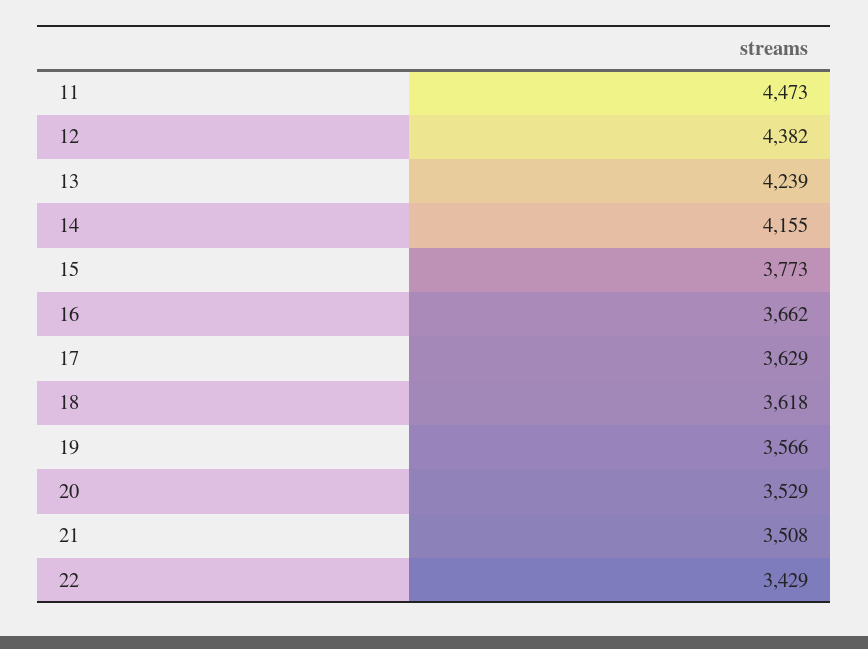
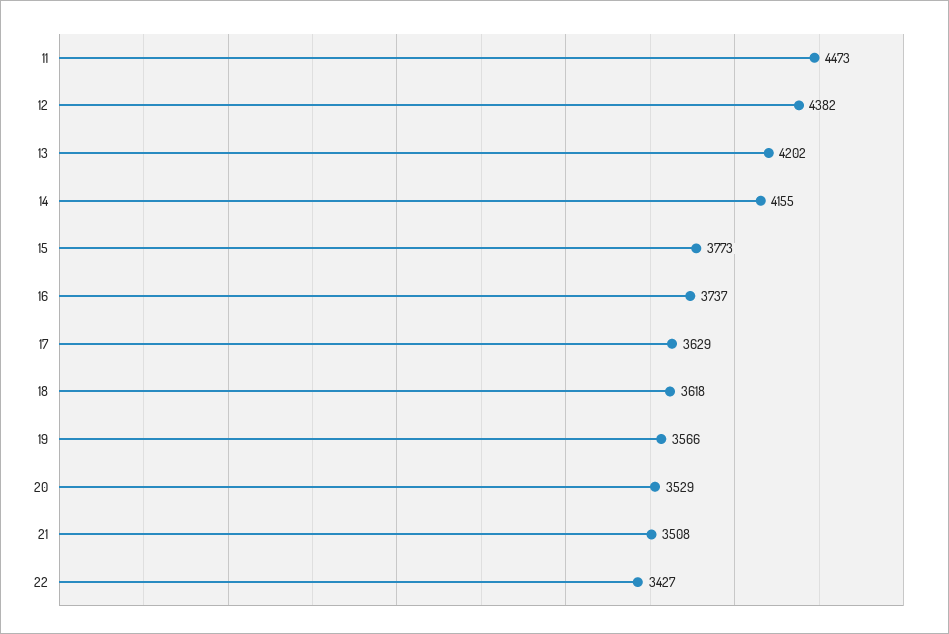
  {
    "11": 4473,
    "12": 4382,
-   "13": 4239,
+   "13": 4202,
    "14": 4155,
    "15": 3773,
-   "16": 3662,
+   "16": 3737,
    "17": 3629,
    "18": 3618,
    "19": 3566,
    "20": 3529,
    "21": 3508,
-   "22": 3429
+   "22": 3427
  }

